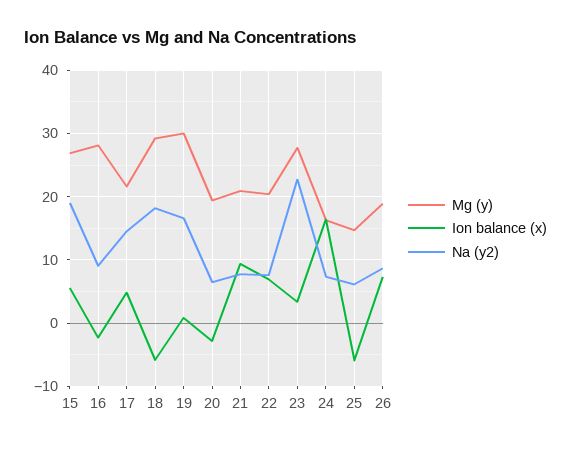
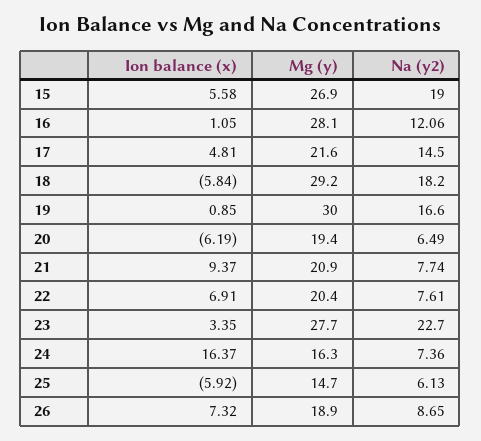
  {
    "Mg (y)": {
      "15": 26.9,
      "16": 28.1,
      "17": 21.6,
      "18": 29.2,
      "19": 30,
      "20": 19.4,
      "21": 20.9,
      "22": 20.4,
      "23": 27.7,
      "24": 16.3,
      "25": 14.7,
      "26": 18.9
    },
    "Ion balance (x)": {
      "15": 5.58,
-     "16": -2,
+     "16": 1.05,
      "17": 4.81,
      "18": -5.84,
      "19": 0.85,
-     "20": -3,
+     "20": -6.19,
      "21": 9.37,
      "22": 6.91,
      "23": 3.35,
      "24": 16.37,
      "25": -5.92,
      "26": 7.32
    },
    "Na (y2)": {
      "15": 19,
-     "16": 9,
+     "16": 12.06,
      "17": 14.5,
      "18": 18.2,
      "19": 16.6,
      "20": 6.49,
      "21": 7.74,
      "22": 7.61,
      "23": 22.7,
      "24": 7.36,
      "25": 6.13,
      "26": 8.65
    }
  }

